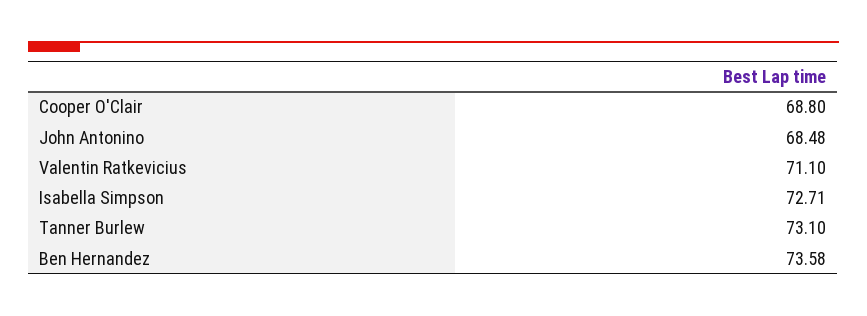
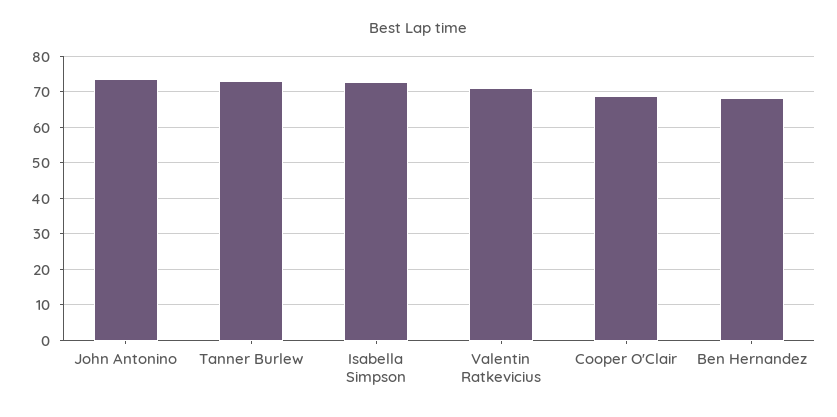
  {
    "Cooper O'Clair": 68.8,
-   "John Antonino": 68.48,
+   "John Antonino": 74,
    "Valentin Ratkevicius": 71.1,
    "Isabella Simpson": 72.71,
    "Tanner Burlew": 73.1,
-   "Ben Hernandez": 73.58
+   "Ben Hernandez": 68
  }

